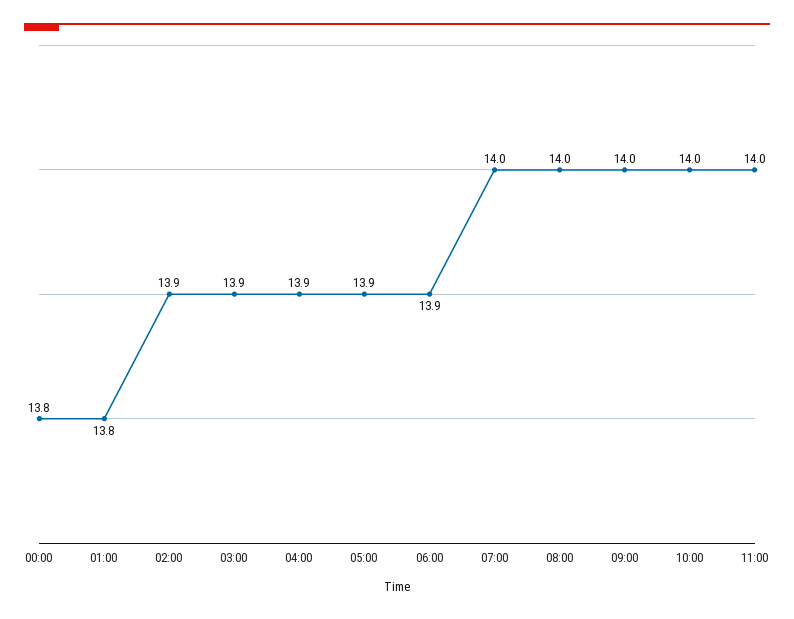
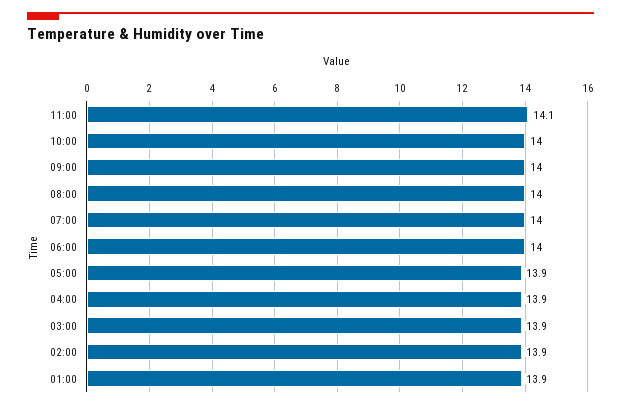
  {
-   "00:00": 13.8,
-   "01:00": 13.8,
+   "01:00": 13.9,
    "02:00": 13.9,
    "03:00": 13.9,
    "04:00": 13.9,
    "05:00": 13.9,
-   "06:00": 13.9,
+   "06:00": 14,
    "07:00": 14,
    "08:00": 14,
    "09:00": 14,
    "10:00": 14,
-   "11:00": 14
+   "11:00": 14.1
  }

